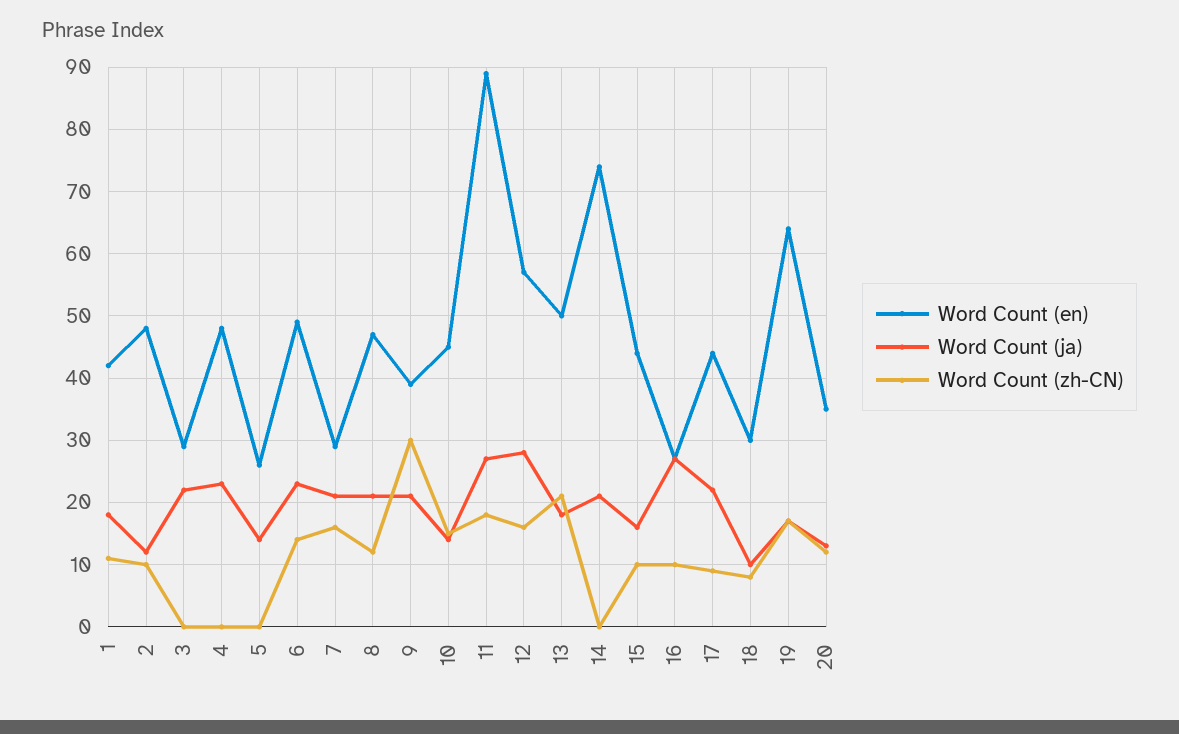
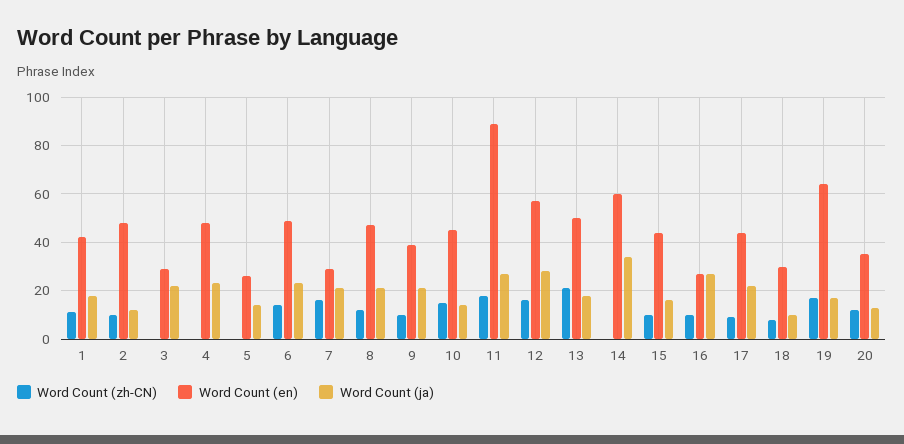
  {
    "Word Count (en)": {
      "1": 42,
      "2": 48,
      "3": 29,
      "4": 48,
      "5": 26,
      "6": 49,
      "7": 29,
      "8": 47,
      "9": 39,
      "10": 45,
      "11": 89,
      "12": 57,
      "13": 50,
-     "14": 74,
+     "14": 60,
      "15": 44,
      "16": 27,
      "17": 44,
      "18": 30,
      "19": 64,
      "20": 35
    },
    "Word Count (ja)": {
      "1": 18,
      "2": 12,
      "3": 22,
      "4": 23,
      "5": 14,
      "6": 23,
      "7": 21,
      "8": 21,
      "9": 21,
      "10": 14,
      "11": 27,
      "12": 28,
      "13": 18,
-     "14": 21,
+     "14": 35,
      "15": 16,
      "16": 27,
      "17": 22,
      "18": 10,
      "19": 17,
      "20": 13
    },
    "Word Count (zh-CN)": {
      "1": 11,
      "2": 10,
      "3": 0,
      "4": 0,
      "5": 0,
      "6": 14,
      "7": 16,
      "8": 12,
-     "9": 30,
+     "9": 10,
      "10": 15,
      "11": 18,
      "12": 16,
      "13": 21,
      "14": 0,
      "15": 10,
      "16": 10,
      "17": 9,
      "18": 8,
      "19": 17,
      "20": 12
    }
  }

